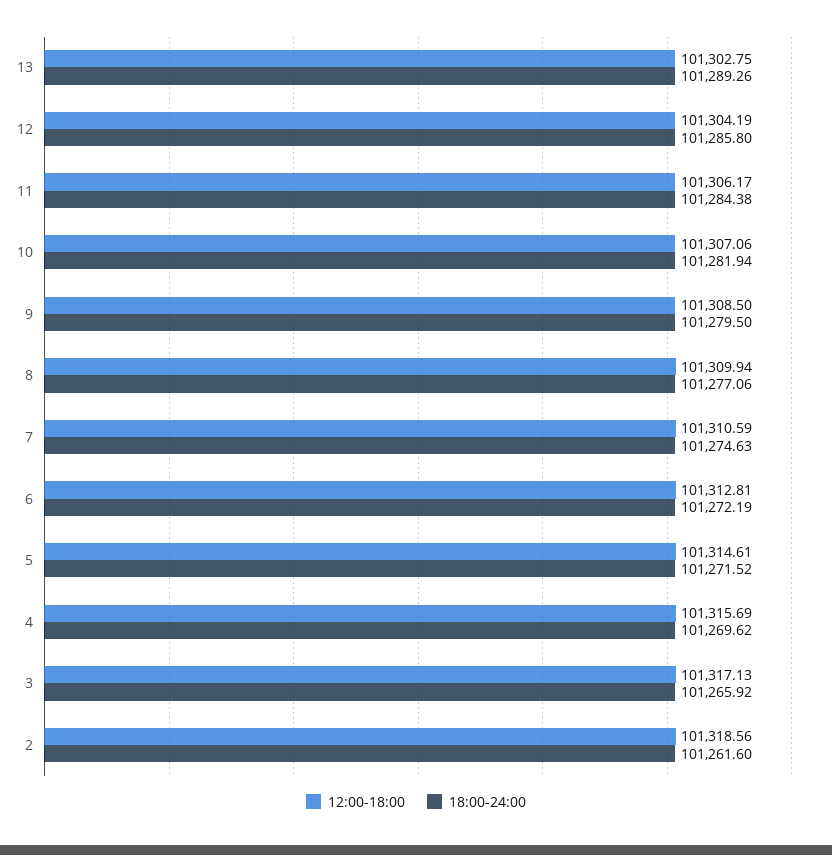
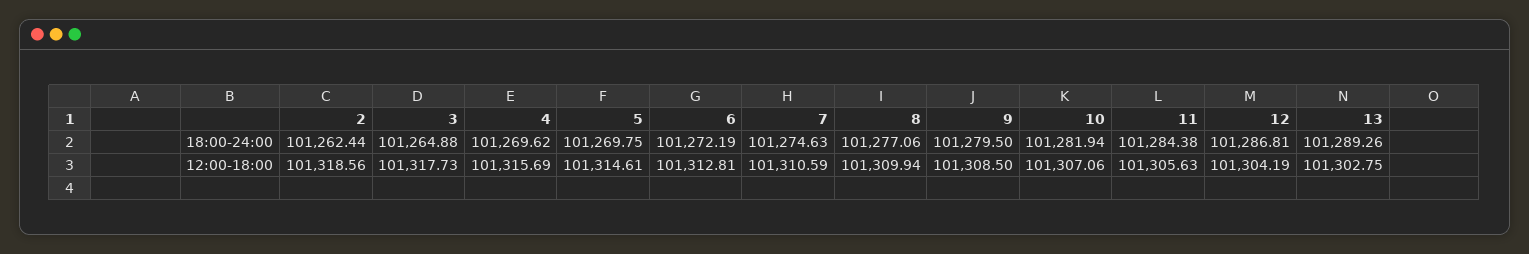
  {
    "12:00-18:00": {
      "13": 101302.75,
      "12": 101304.19,
-     "11": 101306.17,
+     "11": 101305.63,
      "10": 101307.06,
      "9": 101308.5,
      "8": 101309.94,
      "7": 101310.59,
      "6": 101312.81,
      "5": 101314.61,
      "4": 101315.69,
-     "3": 101317.13,
+     "3": 101317.73,
      "2": 101318.56
    },
    "18:00-24:00": {
      "13": 101289.26,
-     "12": 101285.8,
+     "12": 101286.81,
      "11": 101284.38,
      "10": 101281.94,
      "9": 101279.5,
      "8": 101277.06,
      "7": 101274.63,
      "6": 101272.19,
-     "5": 101271.52,
+     "5": 101269.75,
      "4": 101269.62,
-     "3": 101265.92,
+     "3": 101264.88,
-     "2": 101261.6
+     "2": 101262.44
    }
  }

